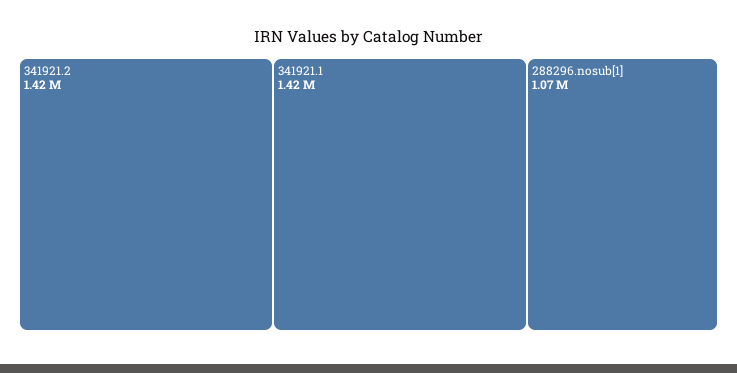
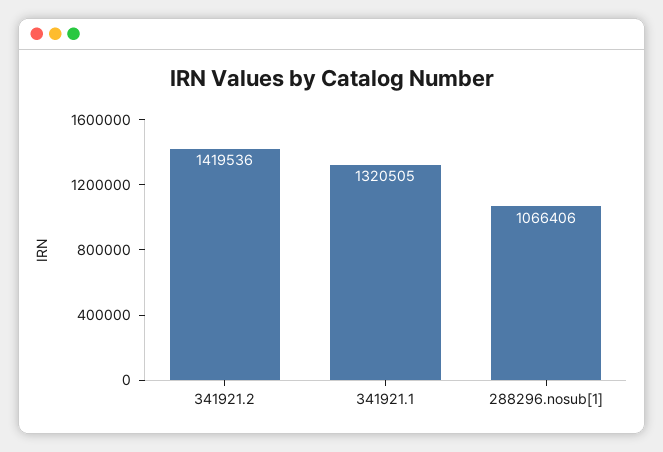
  {
    "341921.2": 1419536,
-   "341921.1": 1420000,
+   "341921.1": 1320505,
    "288296.nosub[1]": 1066406
  }

